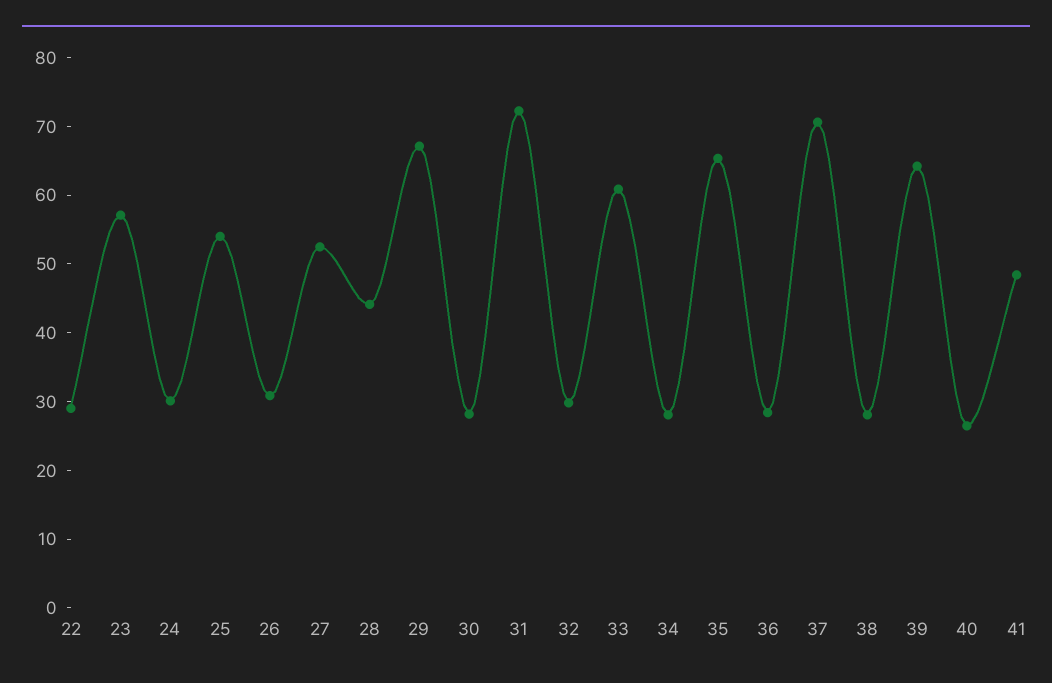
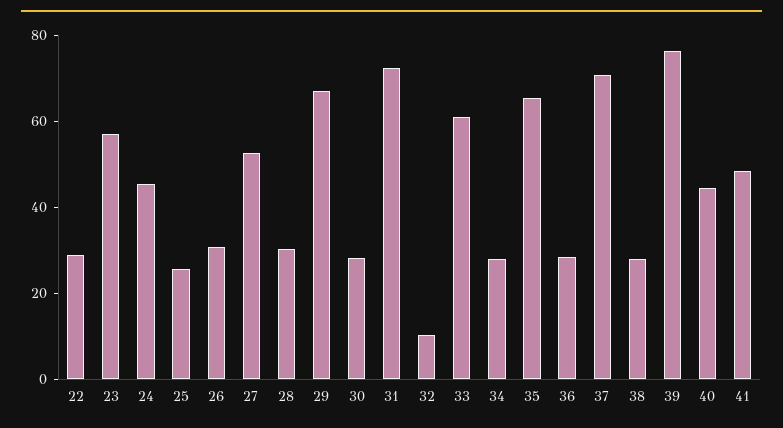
  {
    "22": 30,
    "23": 58,
-   "24": 30,
+   "24": 45,
-   "25": 54,
+   "25": 25,
    "26": 30,
    "27": 52,
-   "28": 44,
+   "28": 30,
    "29": 68,
    "30": 28,
    "31": 72,
-   "32": 30,
+   "32": 10,
    "33": 60,
    "34": 28,
    "35": 66,
    "36": 28,
    "37": 70,
    "38": 28,
-   "39": 64,
+   "39": 75,
-   "40": 26,
+   "40": 45,
    "41": 48
  }

